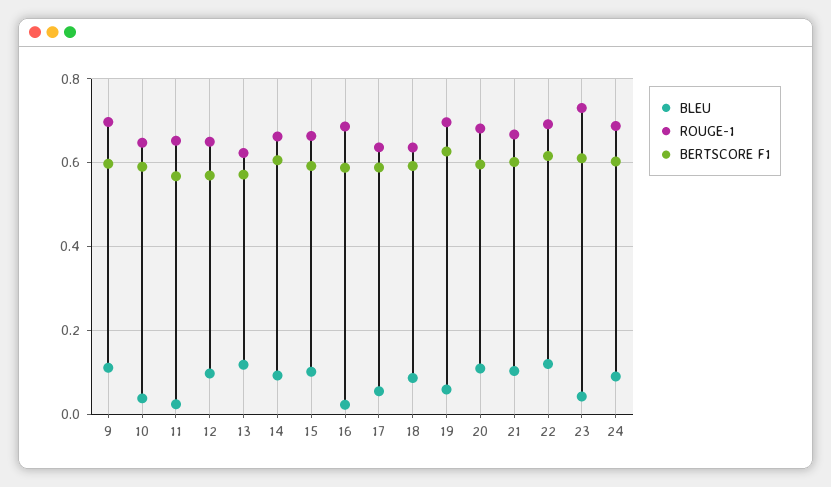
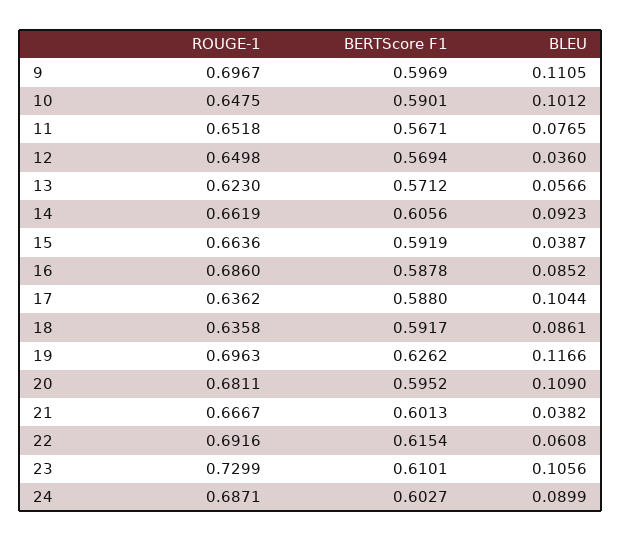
  {
    "BLEU": {
      "9": 0.1105,
-     "10": 0.04,
+     "10": 0.1012,
-     "11": 0.02,
+     "11": 0.0765,
-     "12": 0.1,
+     "12": 0.036,
-     "13": 0.12,
+     "13": 0.0566,
      "14": 0.0923,
-     "15": 0.1,
+     "15": 0.0387,
-     "16": 0.02,
+     "16": 0.0852,
-     "17": 0.06,
+     "17": 0.1044,
      "18": 0.0861,
-     "19": 0.06,
+     "19": 0.1166,
      "20": 0.109,
-     "21": 0.1,
+     "21": 0.0382,
-     "22": 0.12,
+     "22": 0.0608,
-     "23": 0.04,
+     "23": 0.1056,
      "24": 0.0899
    },
    "ROUGE-1": {
      "9": 0.6967,
      "10": 0.6475,
      "11": 0.6518,
      "12": 0.6498,
      "13": 0.623,
      "14": 0.6619,
      "15": 0.6636,
      "16": 0.686,
      "17": 0.6362,
      "18": 0.6358,
      "19": 0.6963,
      "20": 0.6811,
      "21": 0.6667,
      "22": 0.6916,
      "23": 0.7299,
      "24": 0.6871
    },
    "BERTSCORE F1": {
      "9": 0.5969,
      "10": 0.5901,
      "11": 0.5671,
      "12": 0.5694,
      "13": 0.5712,
      "14": 0.6056,
      "15": 0.5919,
      "16": 0.5878,
      "17": 0.588,
      "18": 0.5917,
      "19": 0.6262,
      "20": 0.5952,
      "21": 0.6013,
      "22": 0.6154,
      "23": 0.6101,
      "24": 0.6027
    }
  }

